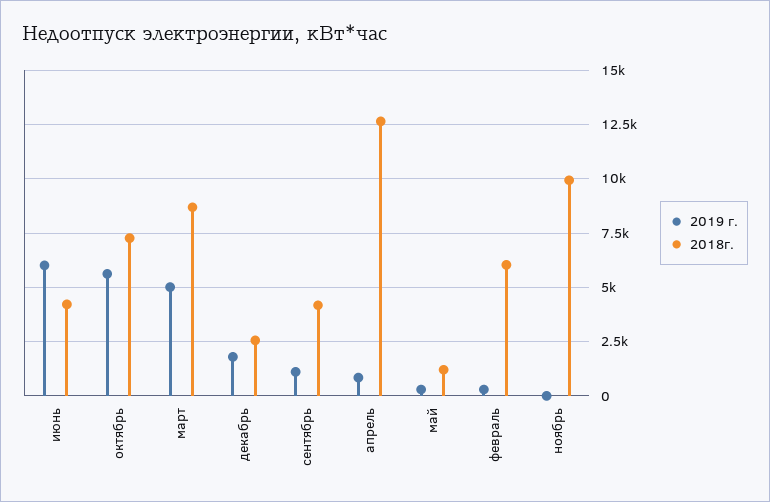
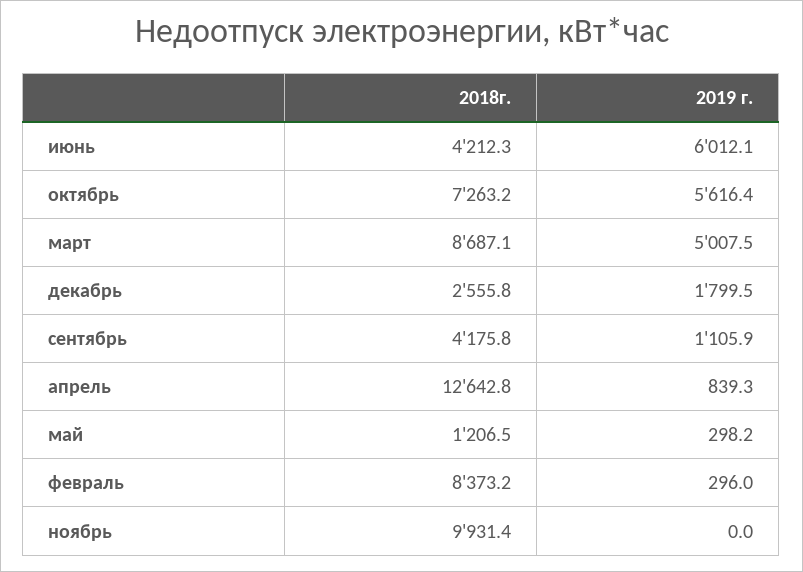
  {
    "2019 г.": {
      "июнь": 6012.1,
      "октябрь": 5616.4,
      "март": 5007.5,
      "декабрь": 1799.5,
      "сентябрь": 1105.9,
      "апрель": 839.3,
      "май": 298.2,
      "февраль": 296,
      "ноябрь": 0
    },
    "2018г.": {
      "июнь": 4212.3,
      "октябрь": 7263.2,
      "март": 8687.1,
      "декабрь": 2555.8,
      "сентябрь": 4175.8,
      "апрель": 12642.8,
      "май": 1206.5,
-     "февраль": 6000,
+     "февраль": 8373.2,
      "ноябрь": 9931.4
    }
  }

